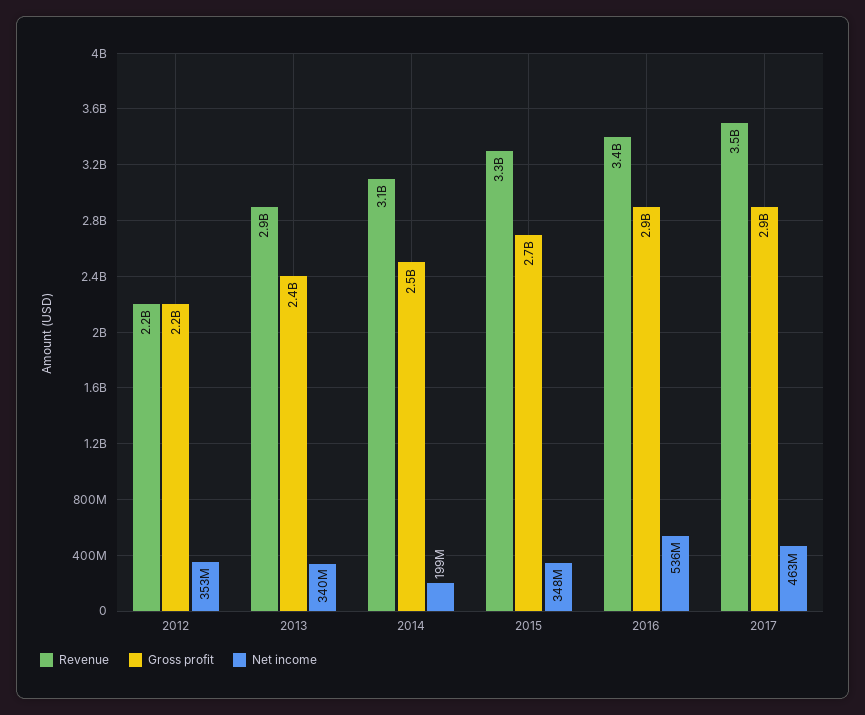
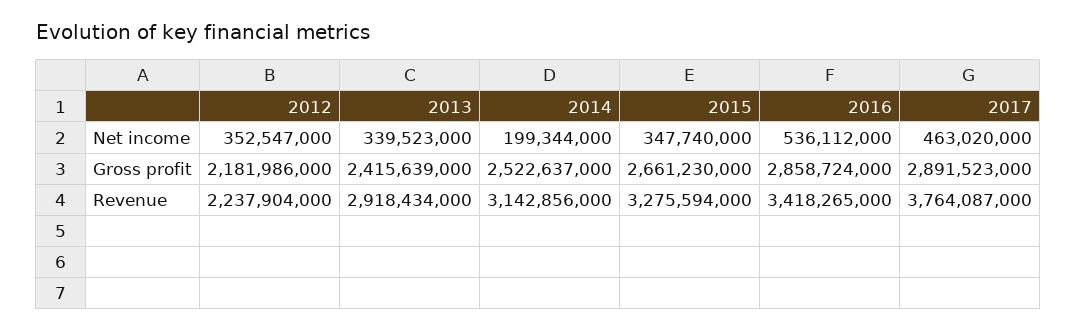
  {
    "Revenue": {
      "2012": 2237904000,
      "2013": 2918434000,
      "2014": 3142856000,
      "2015": 3275594000,
      "2016": 3418265000,
-     "2017": 3500000000
+     "2017": 3764087000
    },
    "Gross profit": {
      "2012": 2181986000,
      "2013": 2415639000,
      "2014": 2522637000,
      "2015": 2661230000,
      "2016": 2858724000,
      "2017": 2891523000
    },
    "Net income": {
      "2012": 352547000,
      "2013": 339523000,
      "2014": 199344000,
      "2015": 347740000,
      "2016": 536112000,
      "2017": 463020000
    }
  }

